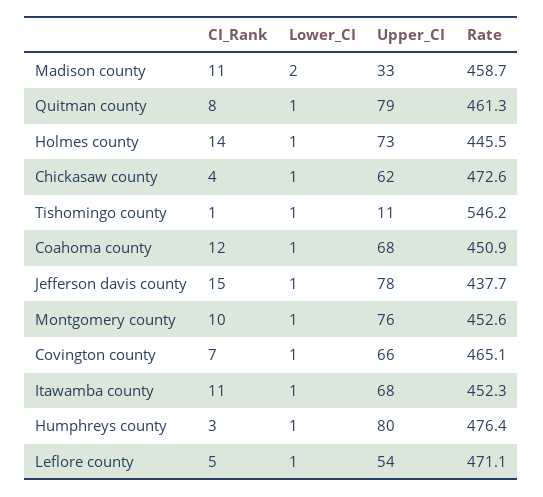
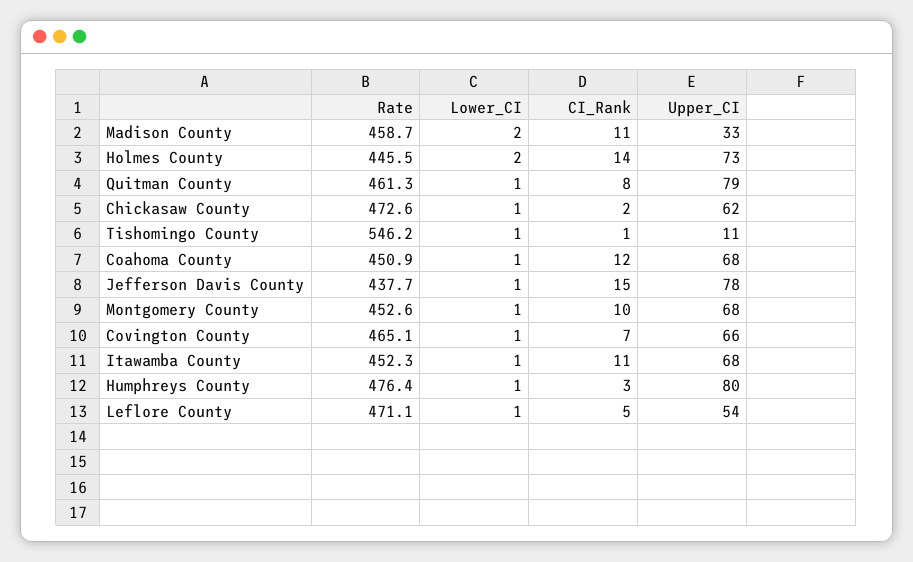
  {
    "CI_Rank": {
      "Madison county": 11,
      "Quitman county": 8,
      "Holmes county": 14,
-     "Chickasaw county": 4,
+     "Chickasaw county": 2,
      "Tishomingo county": 1,
      "Coahoma county": 12,
      "Jefferson davis county": 15,
      "Montgomery county": 10,
      "Covington county": 7,
      "Itawamba county": 11,
      "Humphreys county": 3,
      "Leflore county": 5
    },
    "Lower_CI": {
      "Madison county": 2,
      "Quitman county": 1,
-     "Holmes county": 1,
+     "Holmes county": 2,
      "Chickasaw county": 1,
      "Tishomingo county": 1,
      "Coahoma county": 1,
      "Jefferson davis county": 1,
      "Montgomery county": 1,
      "Covington county": 1,
      "Itawamba county": 1,
      "Humphreys county": 1,
      "Leflore county": 1
    },
    "Upper_CI": {
      "Madison county": 33,
      "Quitman county": 79,
      "Holmes county": 73,
      "Chickasaw county": 62,
      "Tishomingo county": 11,
      "Coahoma county": 68,
      "Jefferson davis county": 78,
-     "Montgomery county": 76,
+     "Montgomery county": 68,
      "Covington county": 66,
      "Itawamba county": 68,
      "Humphreys county": 80,
      "Leflore county": 54
    },
    "Rate": {
      "Madison county": 458.7,
      "Quitman county": 461.3,
      "Holmes county": 445.5,
      "Chickasaw county": 472.6,
      "Tishomingo county": 546.2,
      "Coahoma county": 450.9,
      "Jefferson davis county": 437.7,
      "Montgomery county": 452.6,
      "Covington county": 465.1,
      "Itawamba county": 452.3,
      "Humphreys county": 476.4,
      "Leflore county": 471.1
    }
  }

